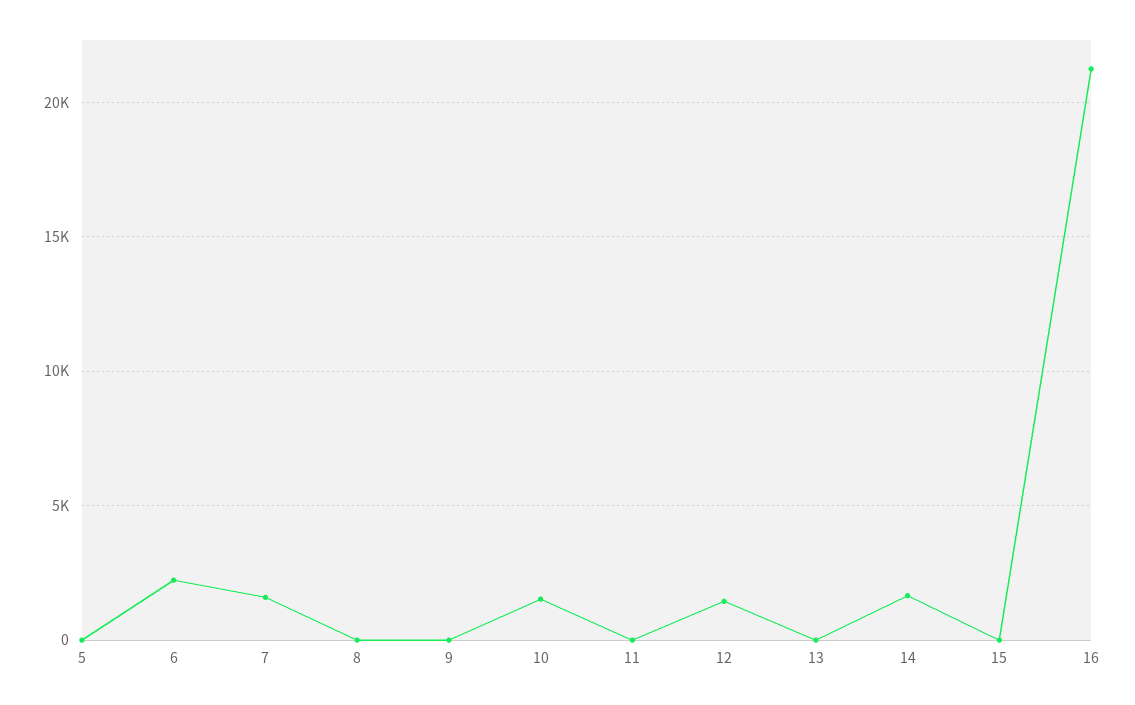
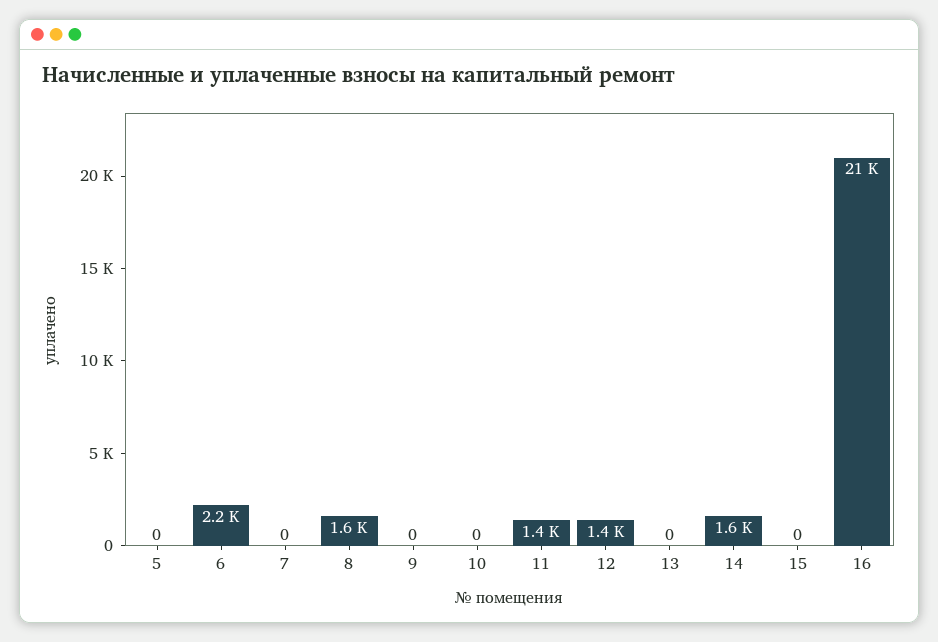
  {
    "5": 0,
    "6": 2200,
-   "7": 1500,
+   "7": 0,
-   "8": 0,
+   "8": 1600,
    "9": 0,
-   "10": 1500,
+   "10": 0,
-   "11": 0,
+   "11": 1400,
    "12": 1400,
    "13": 0,
    "14": 1600,
    "15": 0,
    "16": 21000
  }

